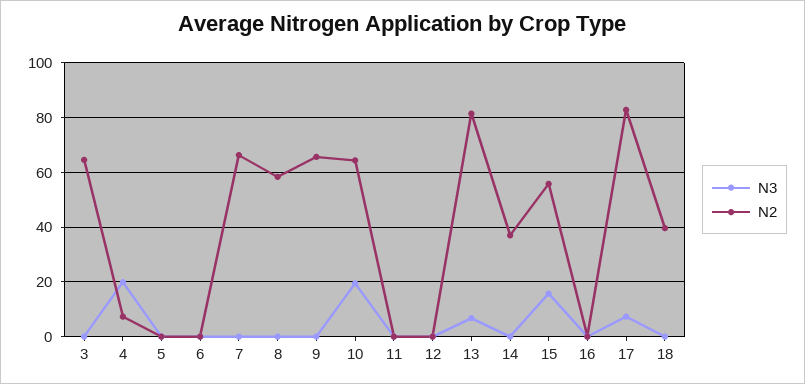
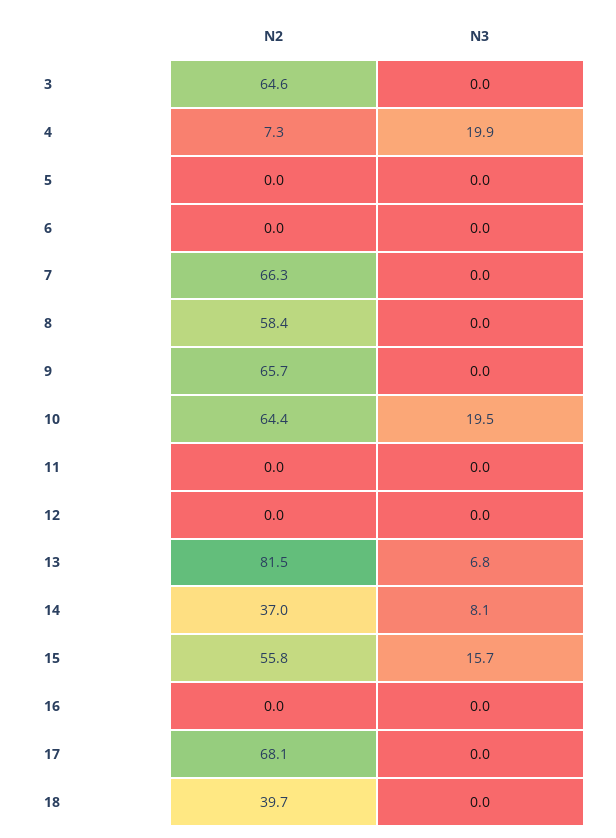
  {
    "N3": {
      "3": 0,
      "4": 19.9,
      "5": 0,
      "6": 0,
      "7": 0,
      "8": 0,
      "9": 0,
      "10": 19.5,
      "11": 0,
      "12": 0,
      "13": 6.8,
-     "14": 0,
+     "14": 8.1,
      "15": 15.7,
      "16": 0,
-     "17": 7.5,
+     "17": 0,
      "18": 0
    },
    "N2": {
      "3": 64.6,
      "4": 7.3,
      "5": 0,
      "6": 0,
      "7": 66.3,
      "8": 58.4,
      "9": 65.7,
      "10": 64.4,
      "11": 0,
      "12": 0,
      "13": 81.5,
      "14": 37,
      "15": 55.8,
      "16": 0,
-     "17": 82.5,
+     "17": 68.1,
      "18": 39.7
    }
  }

